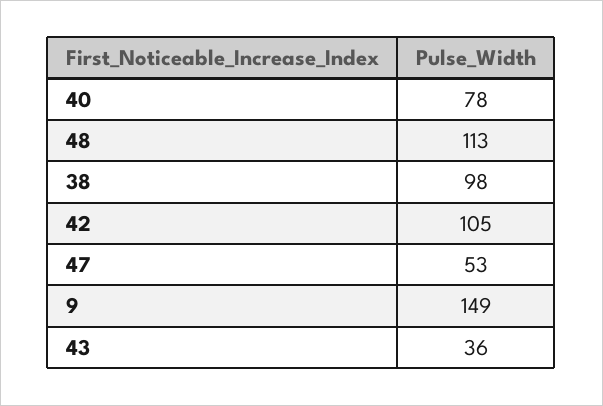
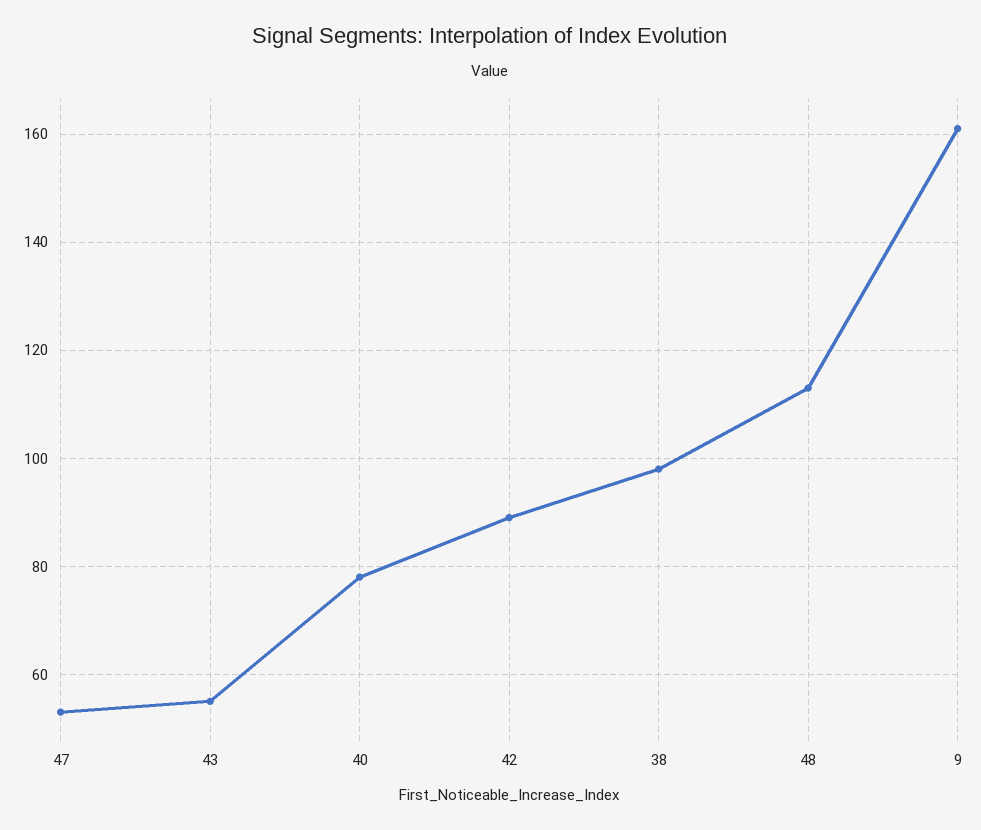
  {
    "40": 78,
    "48": 113,
    "38": 98,
-   "42": 105,
+   "42": 90,
    "47": 53,
-   "9": 149,
+   "9": 160,
-   "43": 36
+   "43": 55
  }

